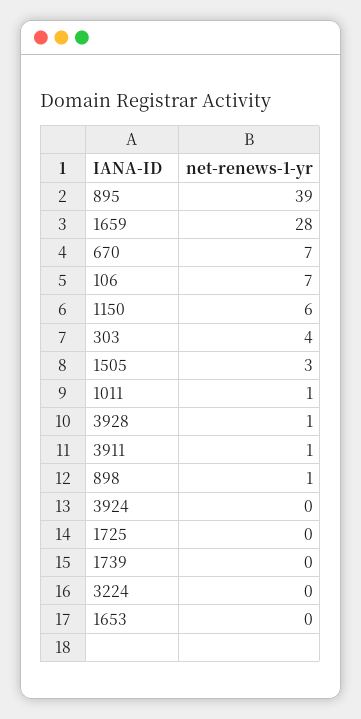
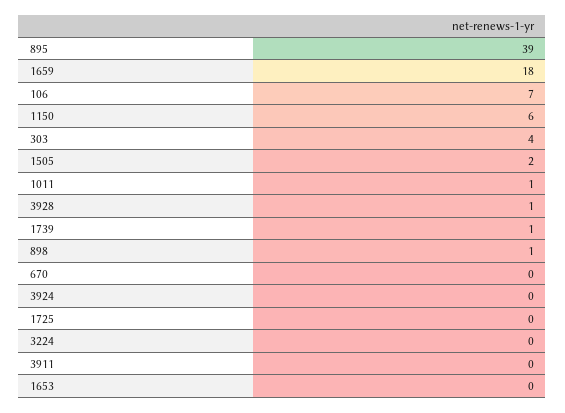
  {
    "895": 39,
-   "1659": 28,
+   "1659": 18,
-   "670": 7,
+   "670": 0,
    "106": 7,
    "1150": 6,
    "303": 4,
-   "1505": 3,
+   "1505": 2,
    "1011": 1,
    "3928": 1,
-   "3911": 1,
+   "3911": 0,
    "898": 1,
    "3924": 0,
    "1725": 0,
-   "1739": 0,
+   "1739": 1,
    "3224": 0,
    "1653": 0
  }

